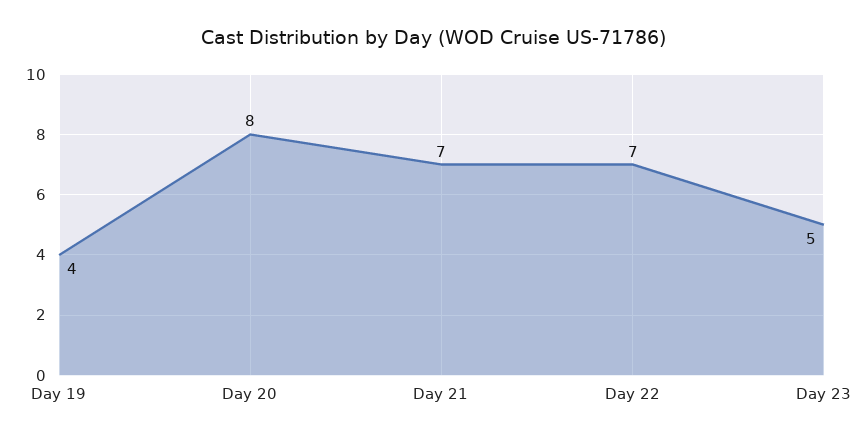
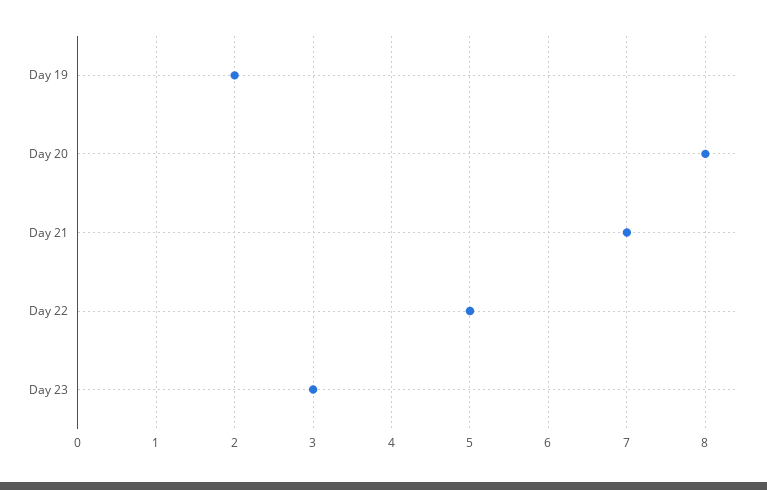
  {
-   "Day 19": 4,
+   "Day 19": 2,
    "Day 20": 8,
    "Day 21": 7,
-   "Day 22": 7,
+   "Day 22": 5,
-   "Day 23": 5
+   "Day 23": 3
  }

